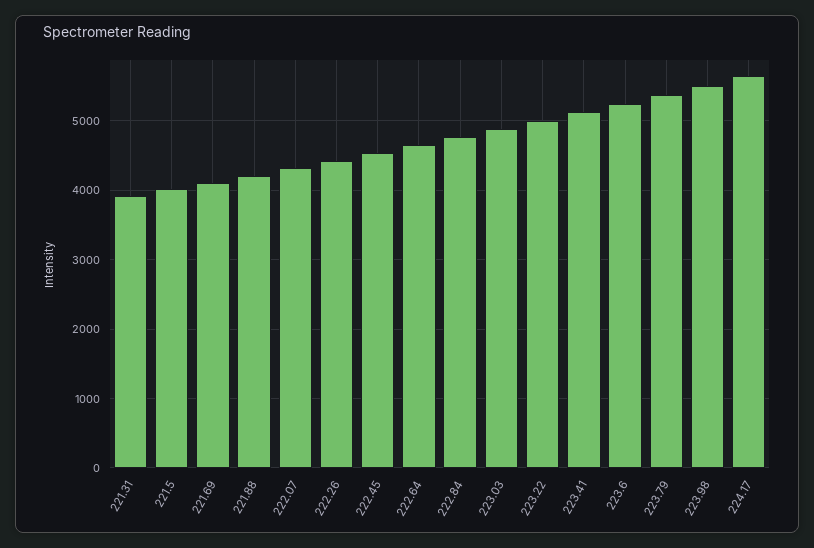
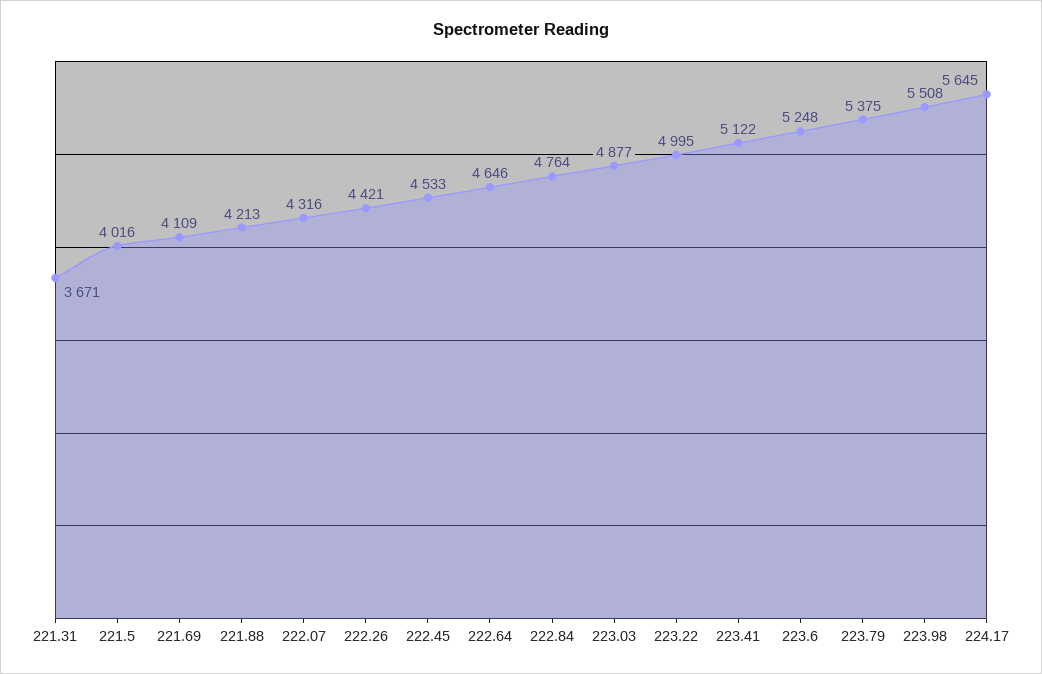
  {
-   "221.31": 3900,
+   "221.31": 3671,
    "221.5": 4016,
    "221.69": 4109,
    "221.88": 4213,
    "222.07": 4316,
    "222.26": 4421,
    "222.45": 4533,
    "222.64": 4646,
    "222.84": 4764,
    "223.03": 4877,
    "223.22": 4995,
    "223.41": 5122,
    "223.6": 5248,
    "223.79": 5375,
    "223.98": 5508,
    "224.17": 5645
  }

